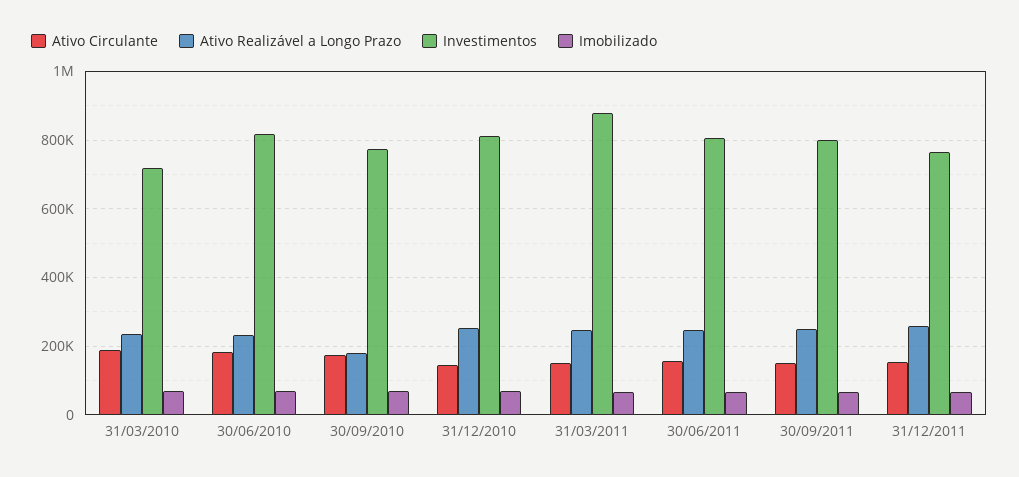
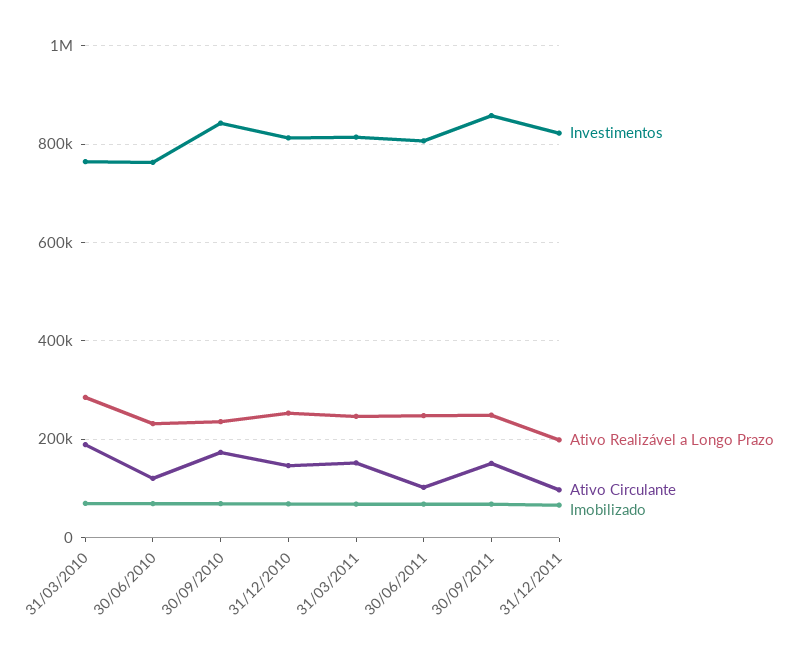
  {
    "Ativo Circulante": {
      "31/03/2010": 180000,
-     "30/06/2010": 180000,
+     "30/06/2010": 120000,
      "30/09/2010": 180000,
      "31/12/2010": 140000,
      "31/03/2011": 160000,
-     "30/06/2011": 160000,
+     "30/06/2011": 100000,
      "30/09/2011": 160000,
-     "31/12/2011": 160000
+     "31/12/2011": 100000
    },
    "Ativo Realizável a Longo Prazo": {
-     "31/03/2010": 240000,
+     "31/03/2010": 280000,
      "30/06/2010": 240000,
-     "30/09/2010": 180000,
+     "30/09/2010": 240000,
      "31/12/2010": 260000,
      "31/03/2011": 240000,
      "30/06/2011": 240000,
      "30/09/2011": 240000,
-     "31/12/2011": 260000
+     "31/12/2011": 200000
    },
    "Investimentos": {
-     "31/03/2010": 720000,
+     "31/03/2010": 760000,
-     "30/06/2010": 820000,
+     "30/06/2010": 760000,
-     "30/09/2010": 780000,
+     "30/09/2010": 840000,
      "31/12/2010": 820000,
-     "31/03/2011": 880000,
+     "31/03/2011": 820000,
      "30/06/2011": 800000,
-     "30/09/2011": 800000,
+     "30/09/2011": 860000,
-     "31/12/2011": 760000
+     "31/12/2011": 820000
    },
    "Imobilizado": {
      "31/03/2010": 60000,
      "30/06/2010": 60000,
      "30/09/2010": 60000,
      "31/12/2010": 60000,
      "31/03/2011": 60000,
      "30/06/2011": 60000,
      "30/09/2011": 60000,
      "31/12/2011": 60000
    }
  }

